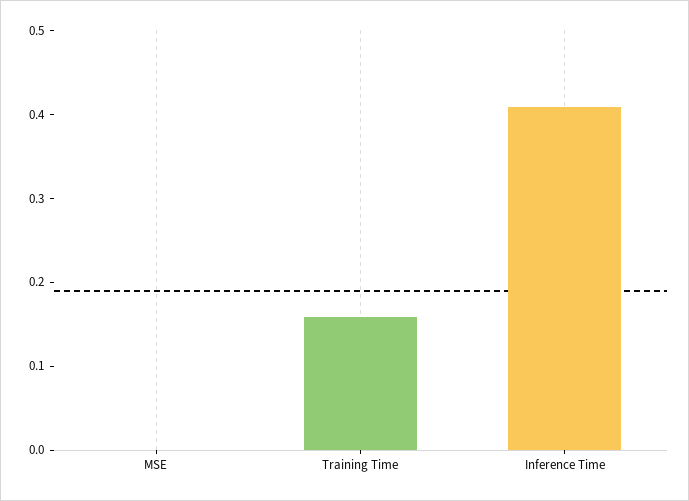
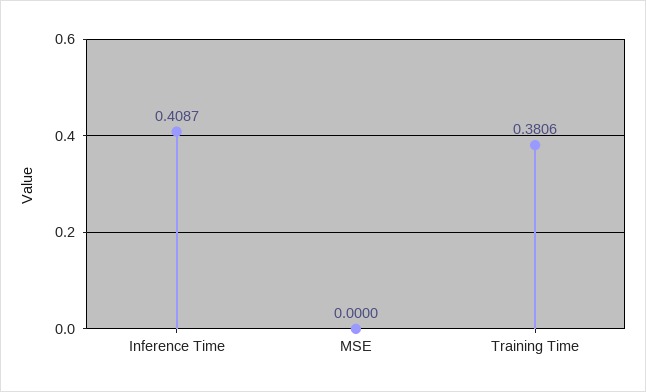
  {
    "MSE": 0,
-   "Training Time": 0.16,
+   "Training Time": 0.3806,
    "Inference Time": 0.4087
  }

